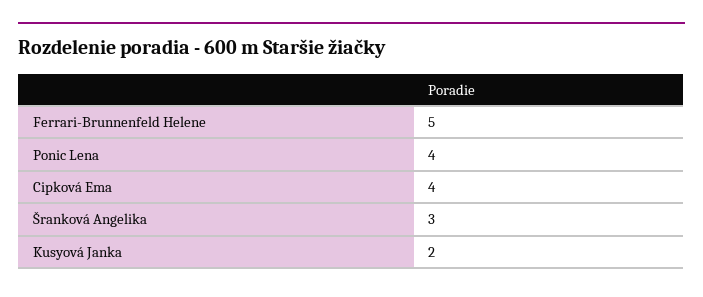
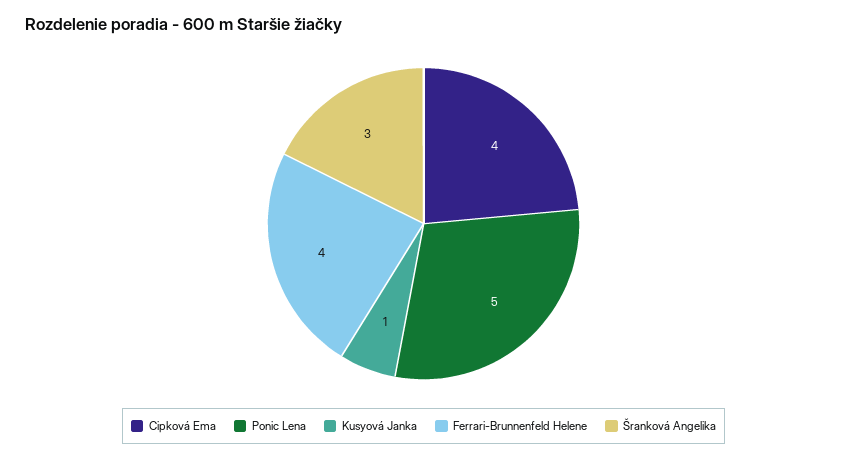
  {
-   "Ferrari-Brunnenfeld Helene": 5,
+   "Ferrari-Brunnenfeld Helene": 4,
-   "Ponic Lena": 4,
+   "Ponic Lena": 5,
    "Cipková Ema": 4,
    "Šranková Angelika": 3,
-   "Kusyová Janka": 2
+   "Kusyová Janka": 1
  }

